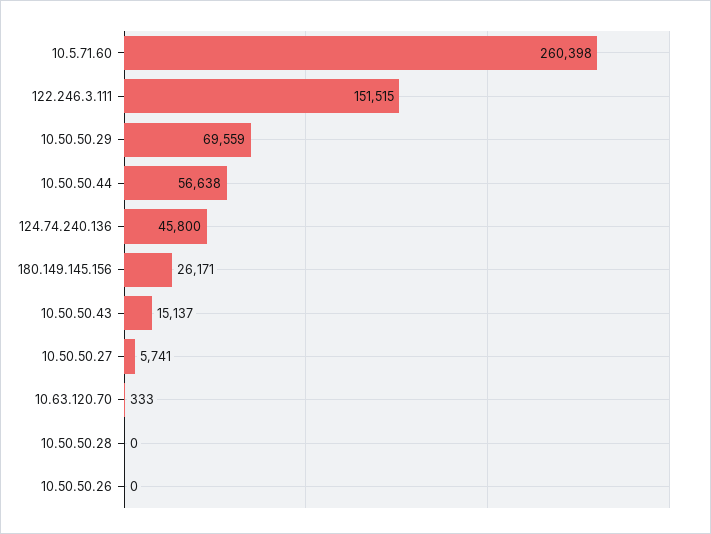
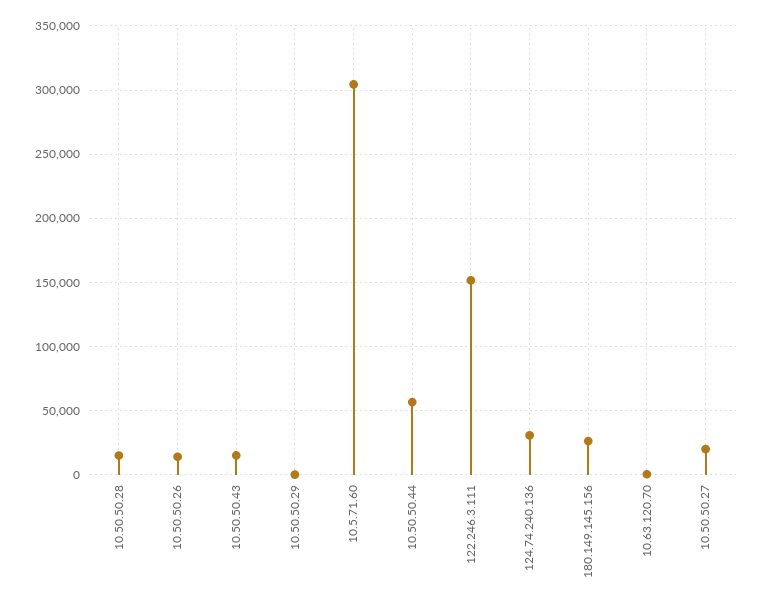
  {
-   "10.5.71.60": 260398,
+   "10.5.71.60": 305000,
    "122.246.3.111": 151515,
-   "10.50.50.29": 69559,
+   "10.50.50.29": 0,
    "10.50.50.44": 56638,
-   "124.74.240.136": 45800,
+   "124.74.240.136": 30000,
    "180.149.145.156": 26171,
    "10.50.50.43": 15137,
-   "10.50.50.27": 5741,
+   "10.50.50.27": 20000,
    "10.63.120.70": 333,
-   "10.50.50.28": 0,
+   "10.50.50.28": 15000,
-   "10.50.50.26": 0
+   "10.50.50.26": 15000
  }

